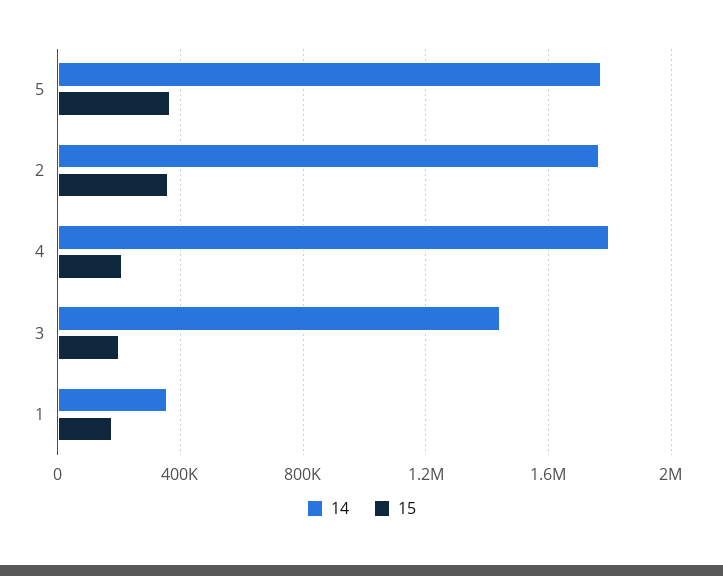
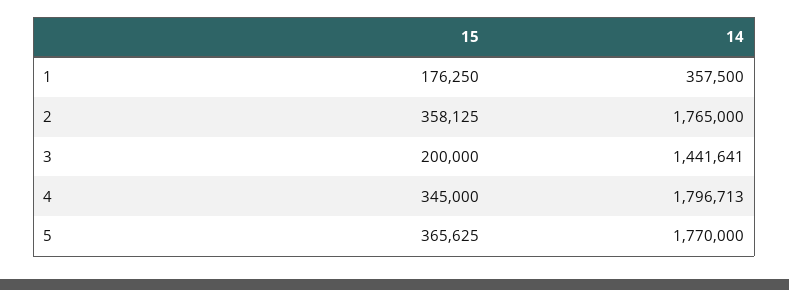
  {
    "14": {
      "5": 1770000,
      "2": 1765000,
      "4": 1796713,
      "3": 1441641,
      "1": 357500
    },
    "15": {
      "5": 365625,
      "2": 358125,
-     "4": 200000,
+     "4": 345000,
      "3": 200000,
      "1": 176250
    }
  }

